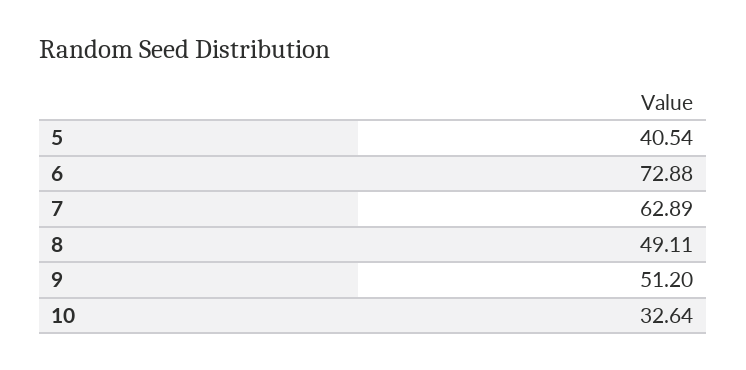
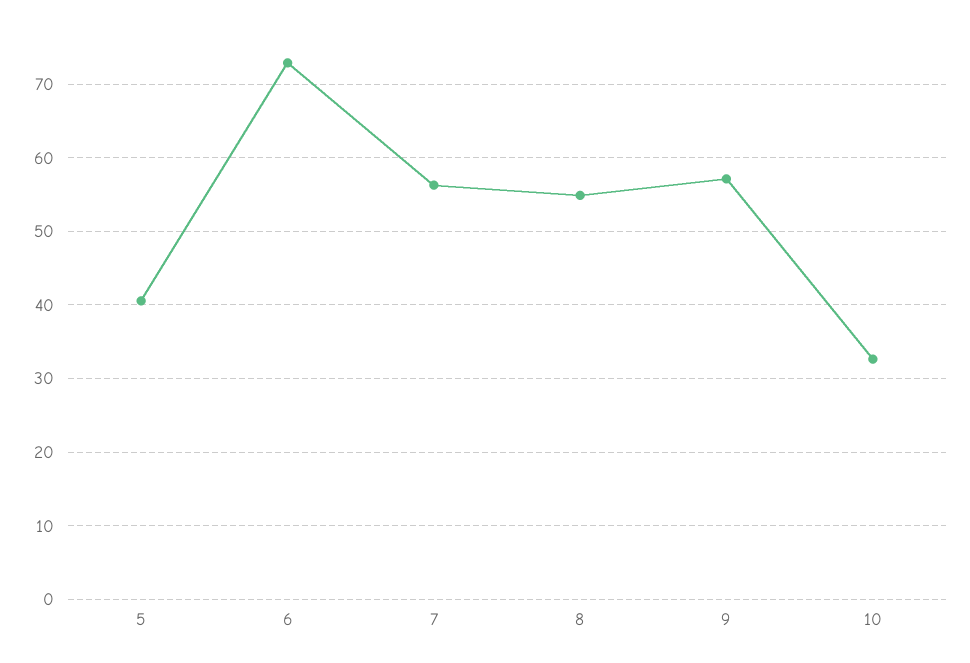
  {
    "5": 40.54,
    "6": 72.88,
-   "7": 62.89,
+   "7": 56,
-   "8": 49.11,
+   "8": 55,
-   "9": 51.2,
+   "9": 57,
    "10": 32.64
  }

